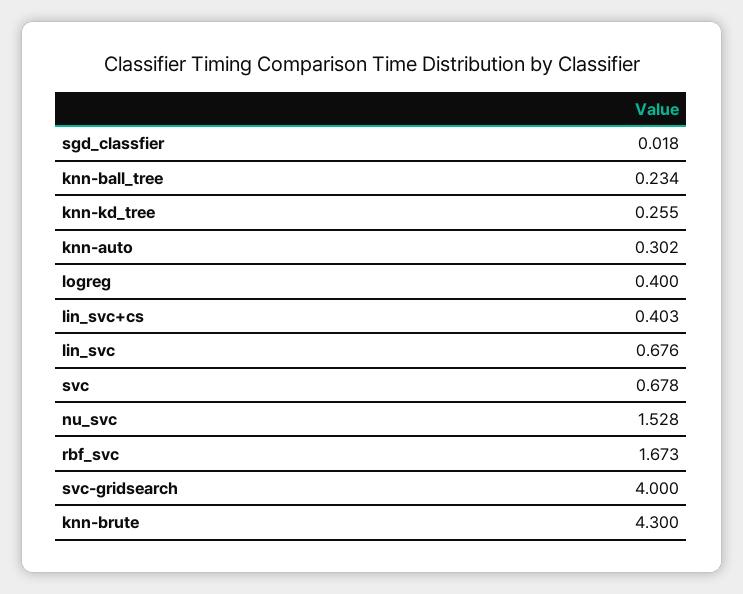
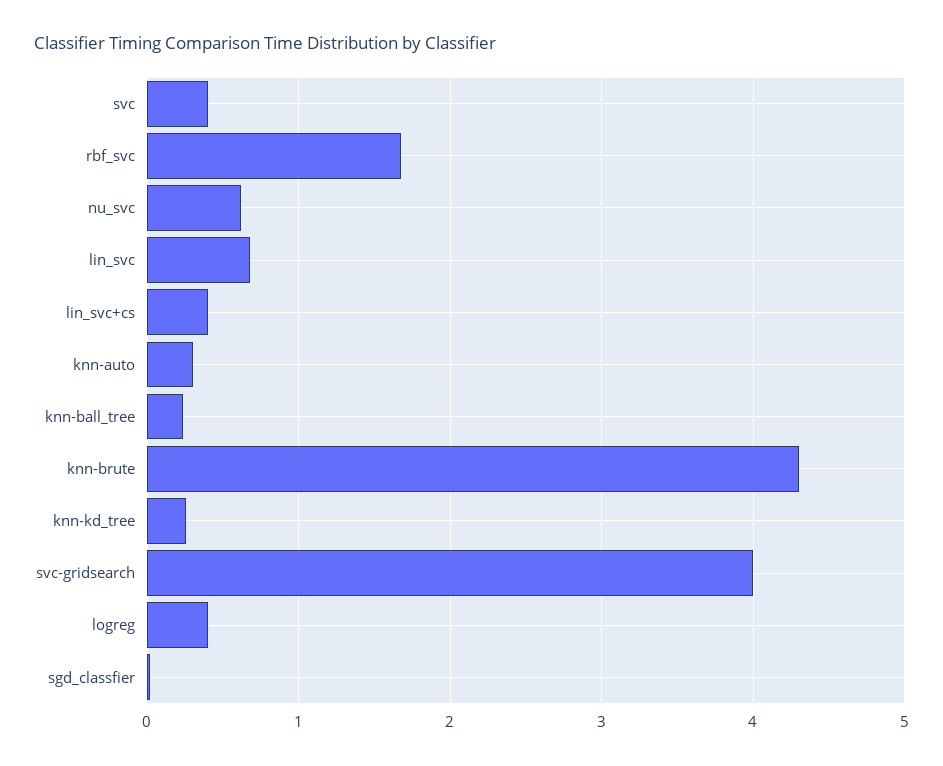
  {
    "sgd_classfier": 0.018,
    "knn-ball_tree": 0.234,
    "knn-kd_tree": 0.255,
    "knn-auto": 0.302,
    "logreg": 0.4,
    "lin_svc+cs": 0.403,
    "lin_svc": 0.676,
-   "svc": 0.678,
+   "svc": 0.4,
-   "nu_svc": 1.528,
+   "nu_svc": 0.6,
    "rbf_svc": 1.673,
    "svc-gridsearch": 4,
    "knn-brute": 4.3
  }

